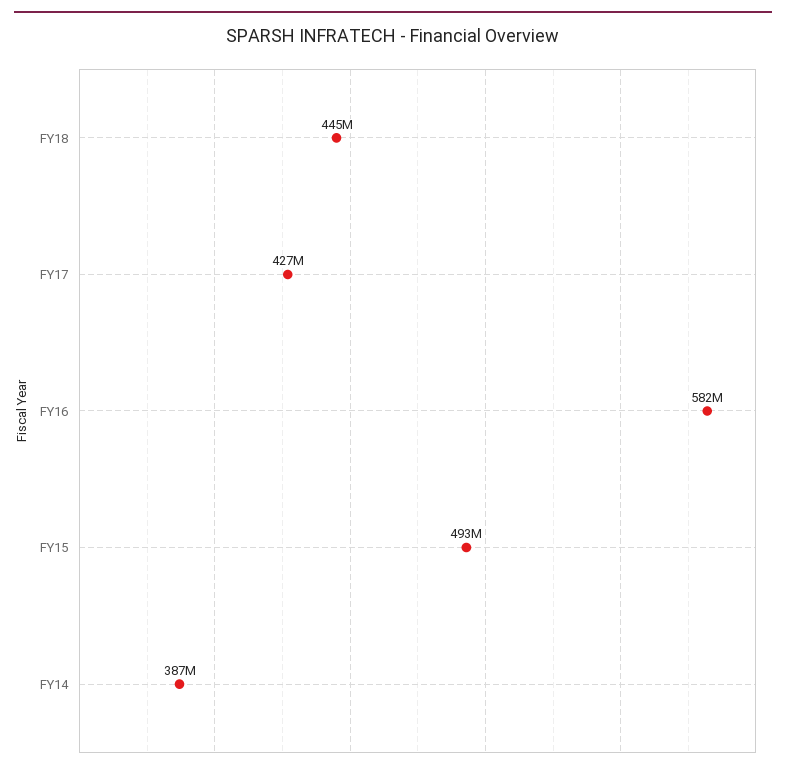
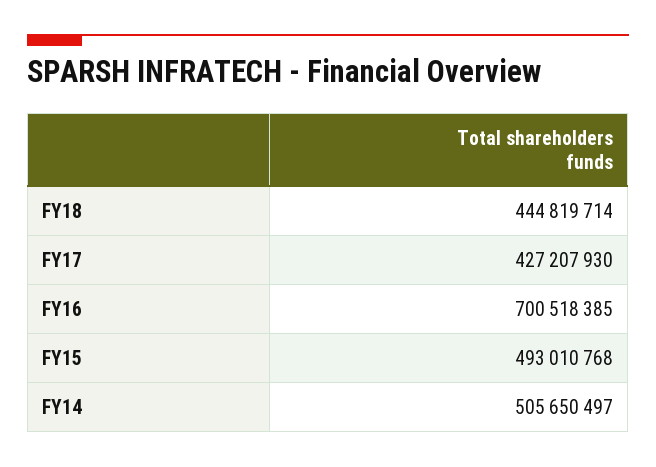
  {
    "FY18": 444819714,
    "FY17": 427207930,
-   "FY16": 582000000,
+   "FY16": 700518385,
    "FY15": 493010768,
-   "FY14": 387000000
+   "FY14": 505650497
  }

